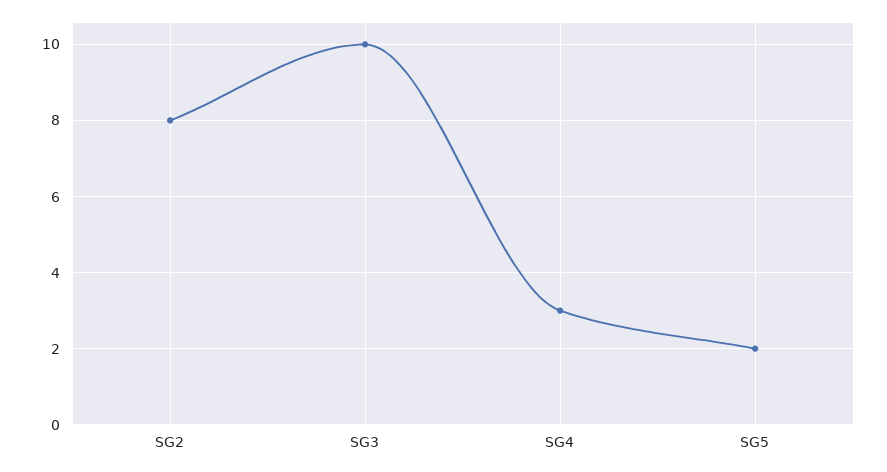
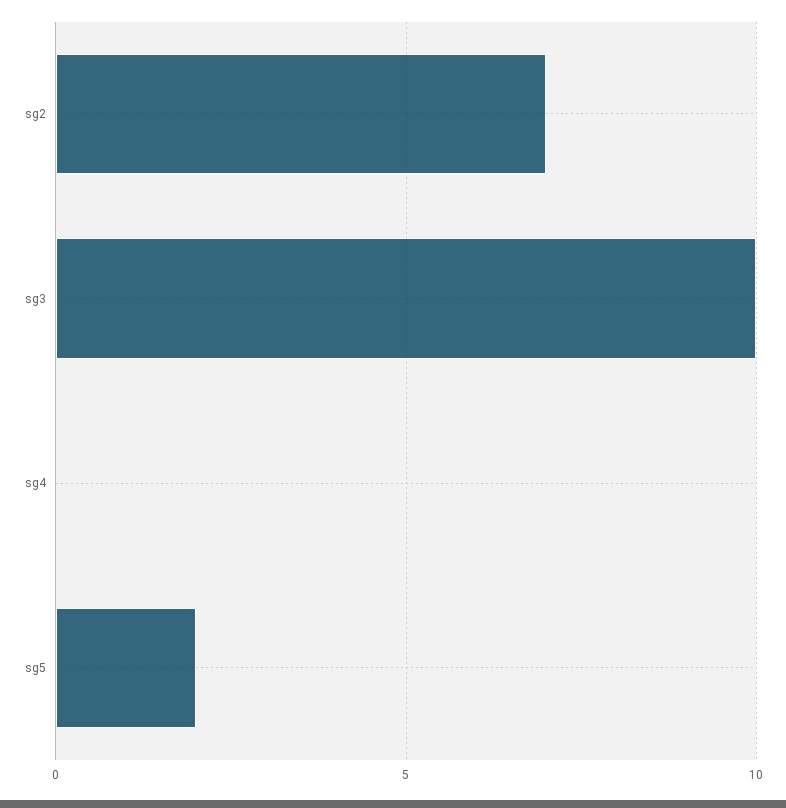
  {
-   "SG2": 8,
+   "SG2": 7,
    "SG3": 10,
-   "SG4": 3,
+   "SG4": 0,
    "SG5": 2
  }

